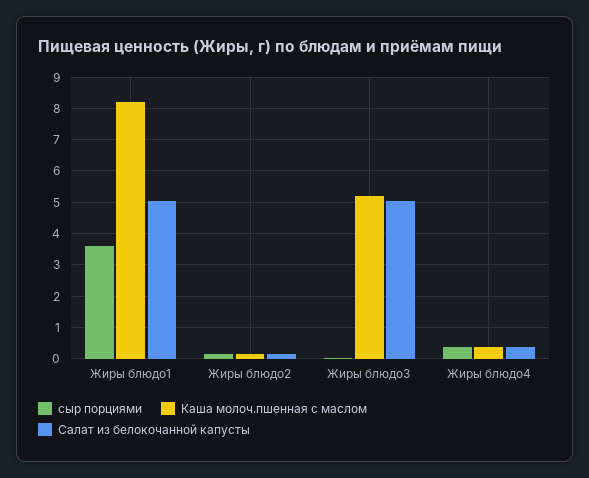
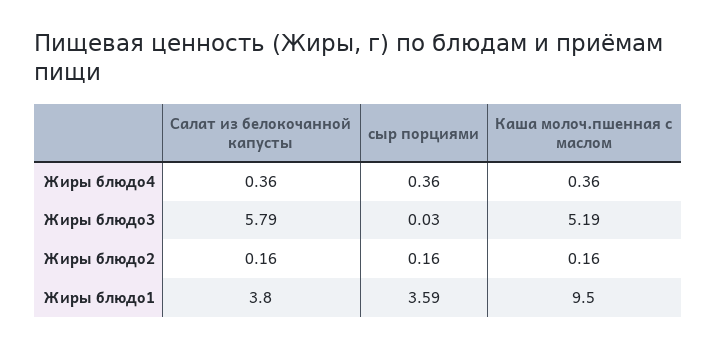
  {
    "сыр порциями": {
      "Жиры блюдо1": 3.59,
      "Жиры блюдо2": 0.16,
      "Жиры блюдо3": 0.03,
      "Жиры блюдо4": 0.36
    },
    "Каша молоч.пшенная с маслом": {
-     "Жиры блюдо1": 8.2,
+     "Жиры блюдо1": 9.5,
      "Жиры блюдо2": 0.16,
      "Жиры блюдо3": 5.19,
      "Жиры блюдо4": 0.36
    },
    "Салат из белокочанной капусты": {
-     "Жиры блюдо1": 5,
+     "Жиры блюдо1": 3.8,
      "Жиры блюдо2": 0.16,
-     "Жиры блюдо3": 5,
+     "Жиры блюдо3": 5.79,
      "Жиры блюдо4": 0.36
    }
  }

